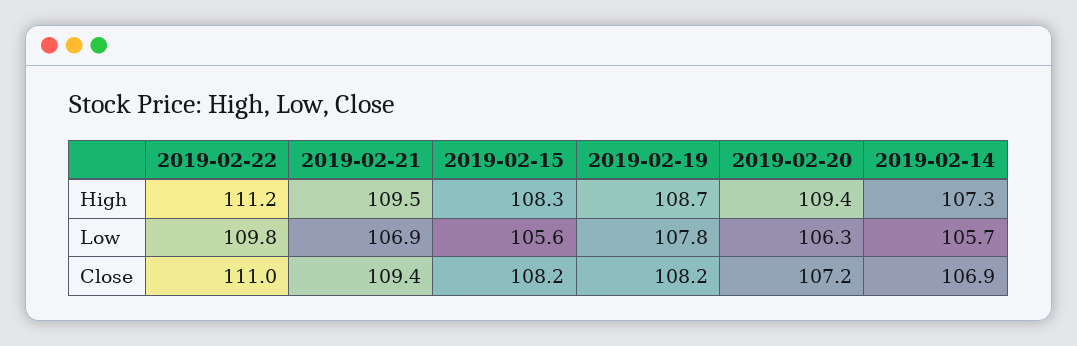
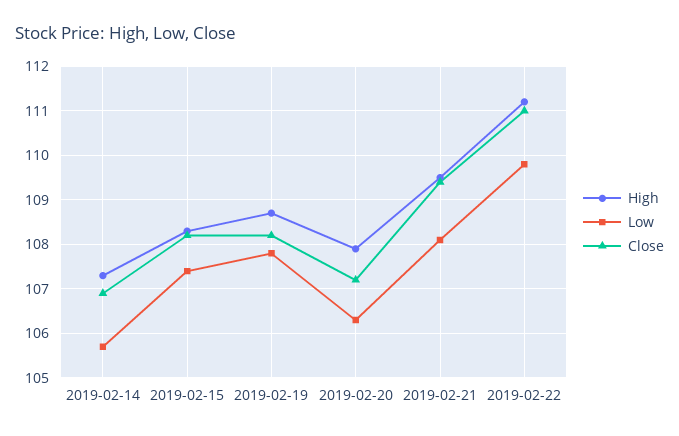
  {
    "High": {
      "2019-02-22": 111.2,
      "2019-02-21": 109.5,
      "2019-02-15": 108.3,
      "2019-02-19": 108.7,
-     "2019-02-20": 109.4,
+     "2019-02-20": 108,
      "2019-02-14": 107.3
    },
    "Low": {
      "2019-02-22": 109.8,
-     "2019-02-21": 106.9,
+     "2019-02-21": 108,
-     "2019-02-15": 105.6,
+     "2019-02-15": 107.5,
      "2019-02-19": 107.8,
      "2019-02-20": 106.3,
      "2019-02-14": 105.7
    },
    "Close": {
      "2019-02-22": 111,
      "2019-02-21": 109.4,
      "2019-02-15": 108.2,
      "2019-02-19": 108.2,
      "2019-02-20": 107.2,
      "2019-02-14": 106.9
    }
  }

